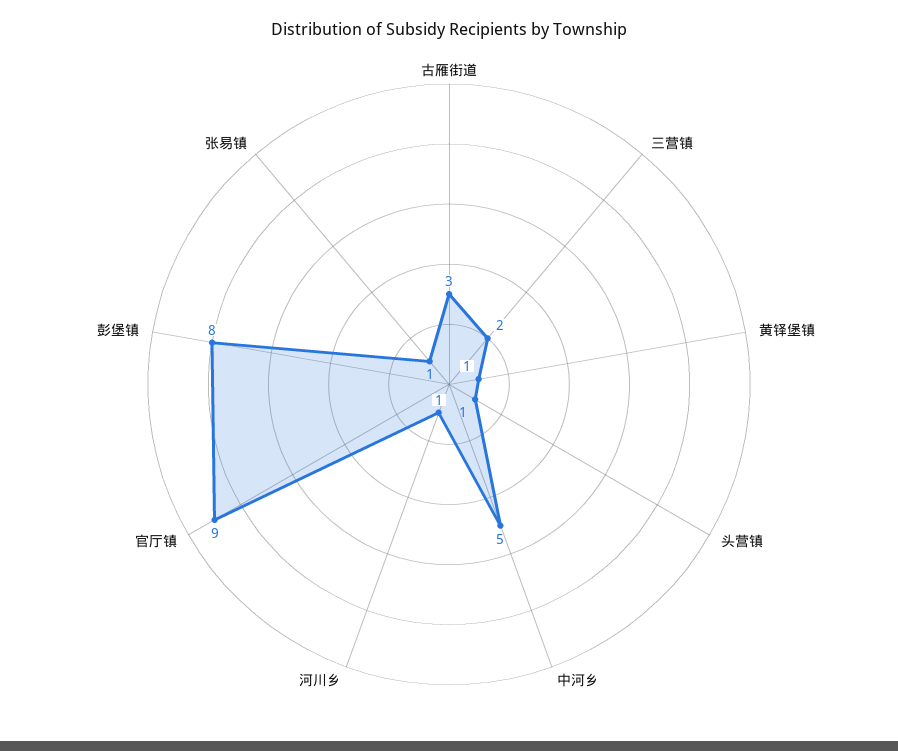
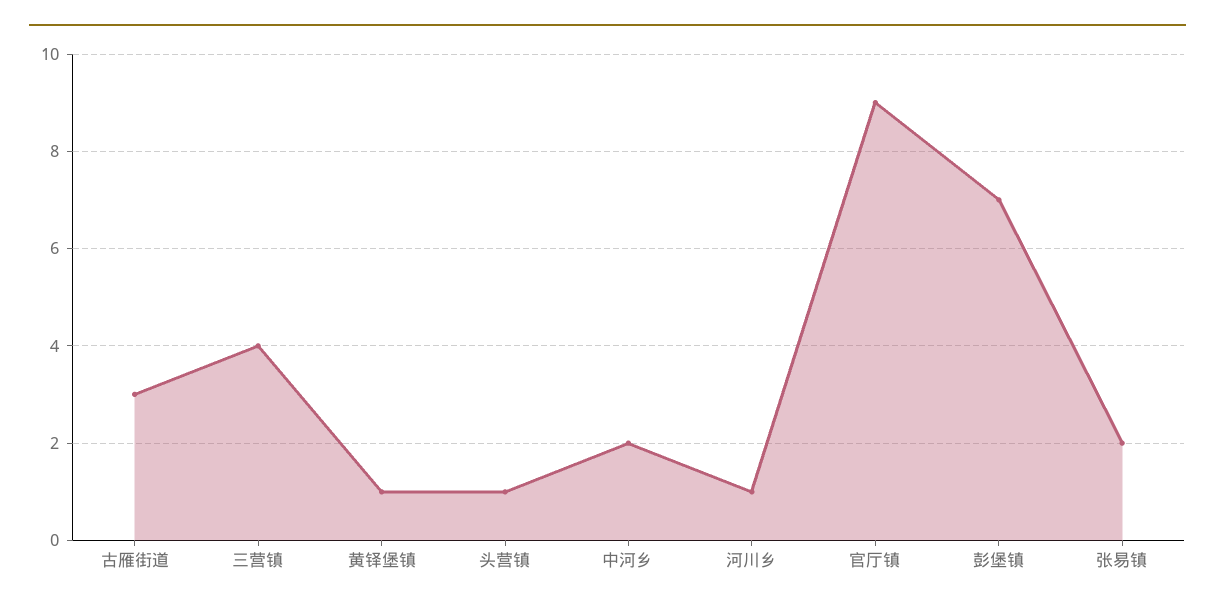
  {
    "古雁街道": 3,
-   "三营镇": 2,
+   "三营镇": 4,
    "黄铎堡镇": 1,
    "头营镇": 1,
-   "中河乡": 5,
+   "中河乡": 2,
    "河川乡": 1,
    "官厅镇": 9,
-   "彭堡镇": 8,
+   "彭堡镇": 7,
-   "张易镇": 1
+   "张易镇": 2
  }

